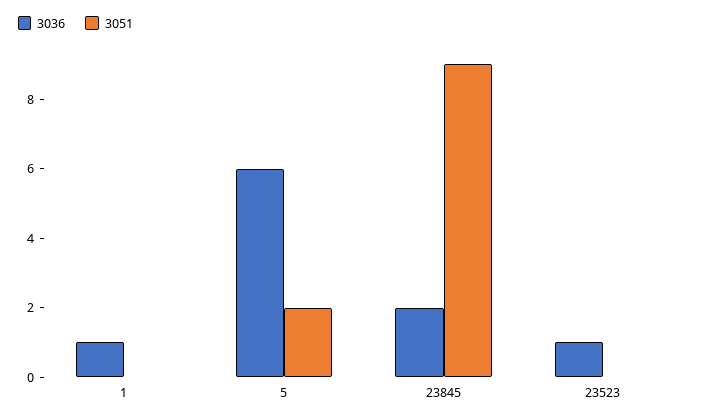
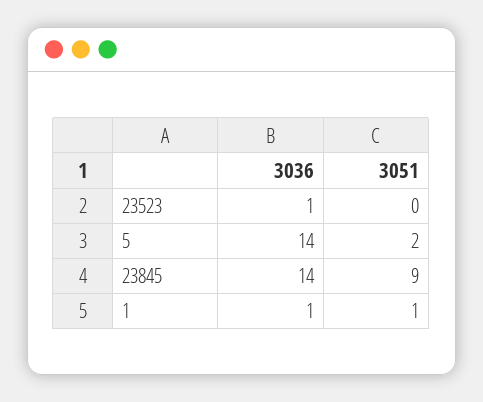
  {
    "3036": {
      "1": 1,
-     "5": 6,
+     "5": 14,
-     "23845": 2,
+     "23845": 14,
      "23523": 1
    },
    "3051": {
-     "1": 0,
+     "1": 1,
      "5": 2,
      "23845": 9,
      "23523": 0
    }
  }

